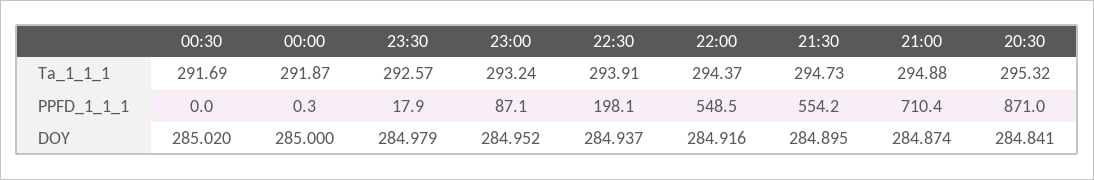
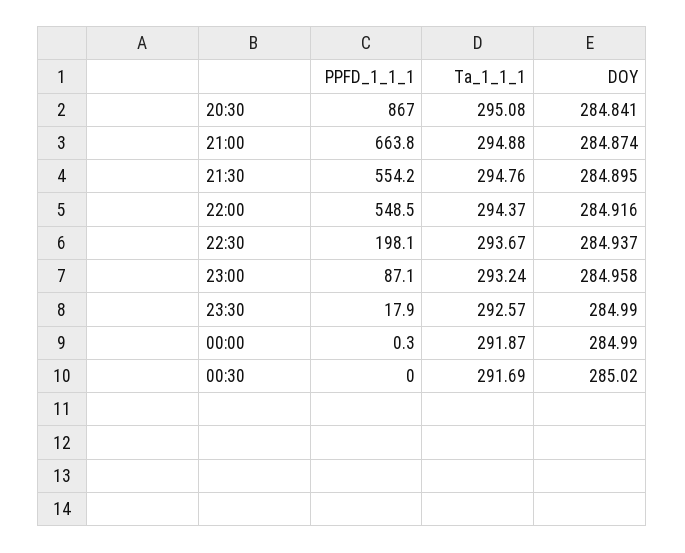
  {
    "00:30": {
      "Ta_1_1_1": 291.69,
      "PPFD_1_1_1": 0,
      "DOY": 285.02
    },
    "00:00": {
      "Ta_1_1_1": 291.87,
      "PPFD_1_1_1": 0.3,
-     "DOY": 285
+     "DOY": 284.99
    },
    "23:30": {
      "Ta_1_1_1": 292.57,
      "PPFD_1_1_1": 17.9,
-     "DOY": 284.979
+     "DOY": 284.99
    },
    "23:00": {
      "Ta_1_1_1": 293.24,
      "PPFD_1_1_1": 87.1,
-     "DOY": 284.952
+     "DOY": 284.958
    },
    "22:30": {
-     "Ta_1_1_1": 293.91,
+     "Ta_1_1_1": 293.67,
      "PPFD_1_1_1": 198.1,
      "DOY": 284.937
    },
    "22:00": {
      "Ta_1_1_1": 294.37,
      "PPFD_1_1_1": 548.5,
      "DOY": 284.916
    },
    "21:30": {
-     "Ta_1_1_1": 294.73,
+     "Ta_1_1_1": 294.76,
      "PPFD_1_1_1": 554.2,
      "DOY": 284.895
    },
    "21:00": {
      "Ta_1_1_1": 294.88,
-     "PPFD_1_1_1": 710.4,
+     "PPFD_1_1_1": 663.8,
      "DOY": 284.874
    },
    "20:30": {
-     "Ta_1_1_1": 295.32,
+     "Ta_1_1_1": 295.08,
-     "PPFD_1_1_1": 871,
+     "PPFD_1_1_1": 867,
      "DOY": 284.841
    }
  }

